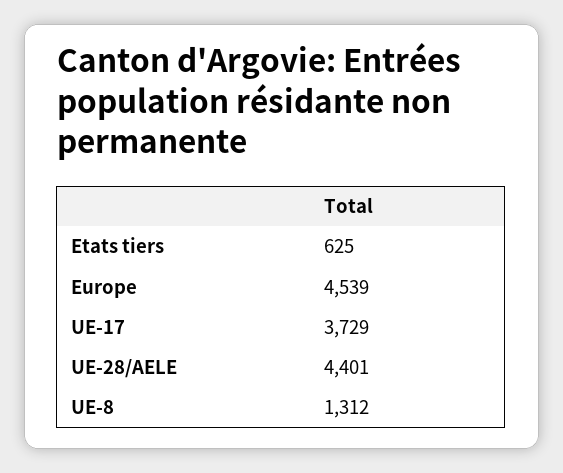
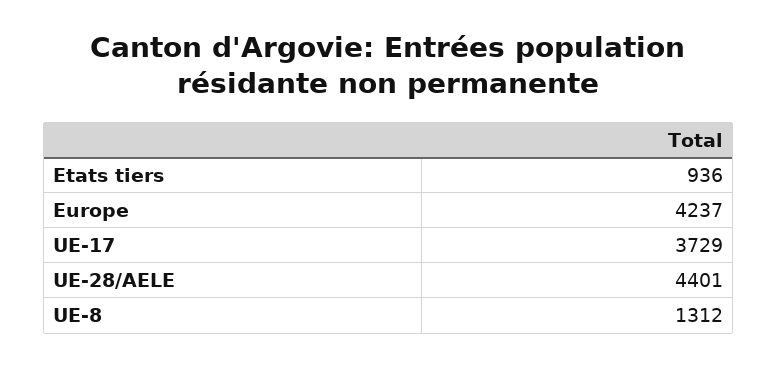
  {
-   "Etats tiers": 625,
+   "Etats tiers": 936,
-   "Europe": 4539,
+   "Europe": 4237,
    "UE-17": 3729,
    "UE-28/AELE": 4401,
    "UE-8": 1312
  }

